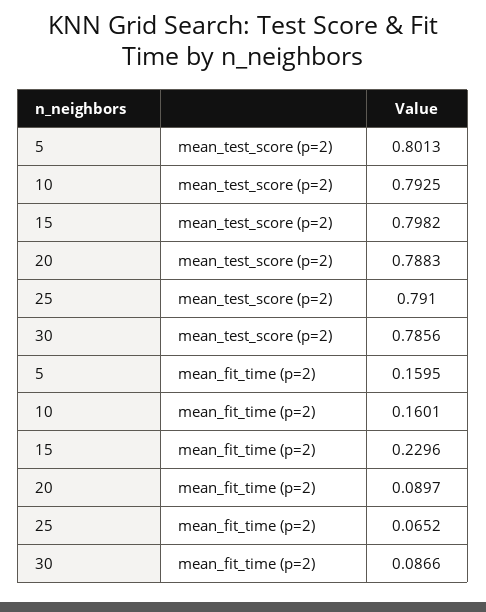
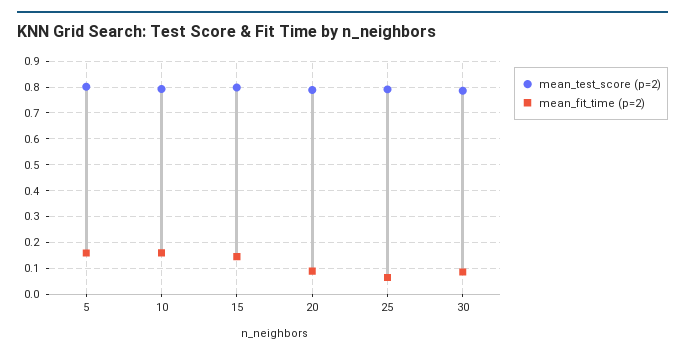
  {
    "mean_test_score (p=2)": {
      "5": 0.8013,
      "10": 0.7925,
      "15": 0.7982,
      "20": 0.7883,
      "25": 0.791,
      "30": 0.7856
    },
    "mean_fit_time (p=2)": {
      "5": 0.1595,
      "10": 0.1601,
-     "15": 0.2296,
+     "15": 0.15,
      "20": 0.0897,
      "25": 0.0652,
      "30": 0.0866
    }
  }

